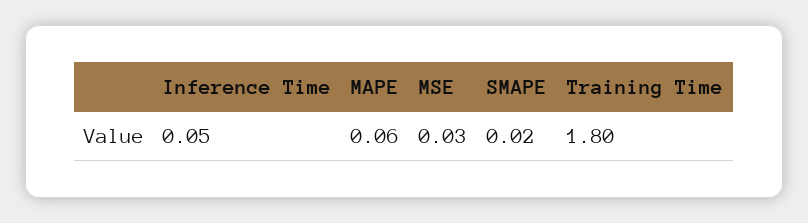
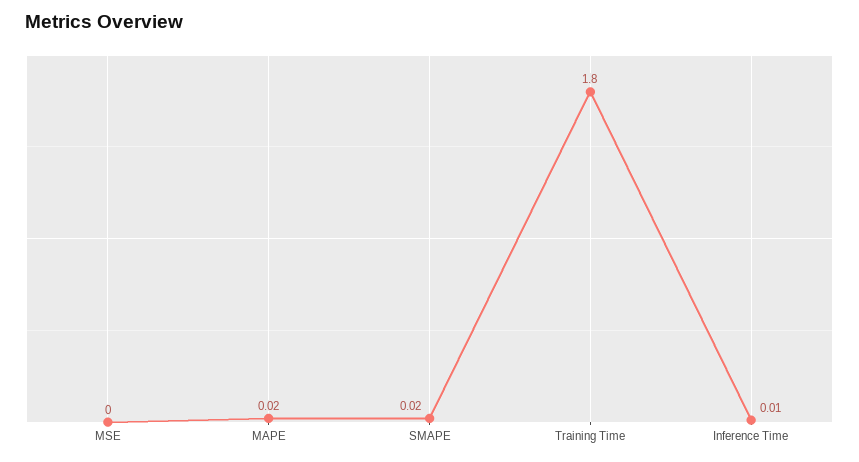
  {
-   "Inference Time": 0.05,
+   "Inference Time": 0.01,
-   "MAPE": 0.06,
+   "MAPE": 0.02,
-   "MSE": 0.03,
+   "MSE": 0,
    "SMAPE": 0.02,
    "Training Time": 1.8
  }

